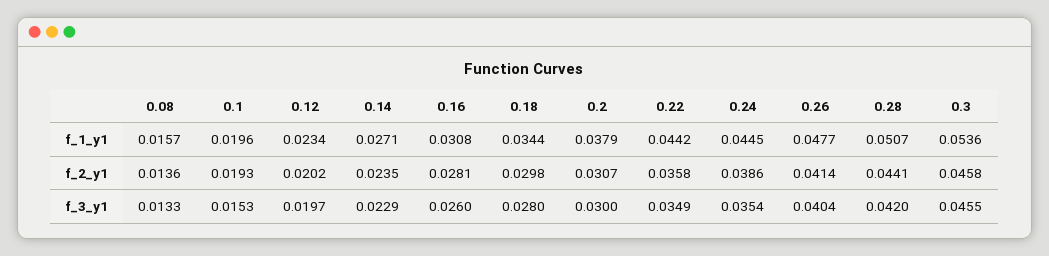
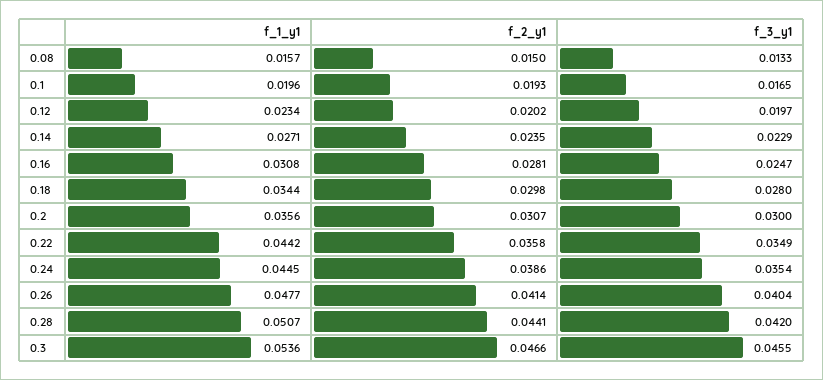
  {
    "0.08": {
      "f_1_y1": 0.0157,
-     "f_2_y1": 0.0136,
+     "f_2_y1": 0.015,
      "f_3_y1": 0.0133
    },
    "0.1": {
      "f_1_y1": 0.0196,
      "f_2_y1": 0.0193,
-     "f_3_y1": 0.0153
+     "f_3_y1": 0.0165
    },
    "0.12": {
      "f_1_y1": 0.0234,
      "f_2_y1": 0.0202,
      "f_3_y1": 0.0197
    },
    "0.14": {
      "f_1_y1": 0.0271,
      "f_2_y1": 0.0235,
      "f_3_y1": 0.0229
    },
    "0.16": {
      "f_1_y1": 0.0308,
      "f_2_y1": 0.0281,
-     "f_3_y1": 0.026
+     "f_3_y1": 0.0247
    },
    "0.18": {
      "f_1_y1": 0.0344,
      "f_2_y1": 0.0298,
      "f_3_y1": 0.028
    },
    "0.2": {
-     "f_1_y1": 0.0379,
+     "f_1_y1": 0.0356,
      "f_2_y1": 0.0307,
      "f_3_y1": 0.03
    },
    "0.22": {
      "f_1_y1": 0.0442,
      "f_2_y1": 0.0358,
      "f_3_y1": 0.0349
    },
    "0.24": {
      "f_1_y1": 0.0445,
      "f_2_y1": 0.0386,
      "f_3_y1": 0.0354
    },
    "0.26": {
      "f_1_y1": 0.0477,
      "f_2_y1": 0.0414,
      "f_3_y1": 0.0404
    },
    "0.28": {
      "f_1_y1": 0.0507,
      "f_2_y1": 0.0441,
      "f_3_y1": 0.042
    },
    "0.3": {
      "f_1_y1": 0.0536,
-     "f_2_y1": 0.0458,
+     "f_2_y1": 0.0466,
      "f_3_y1": 0.0455
    }
  }

